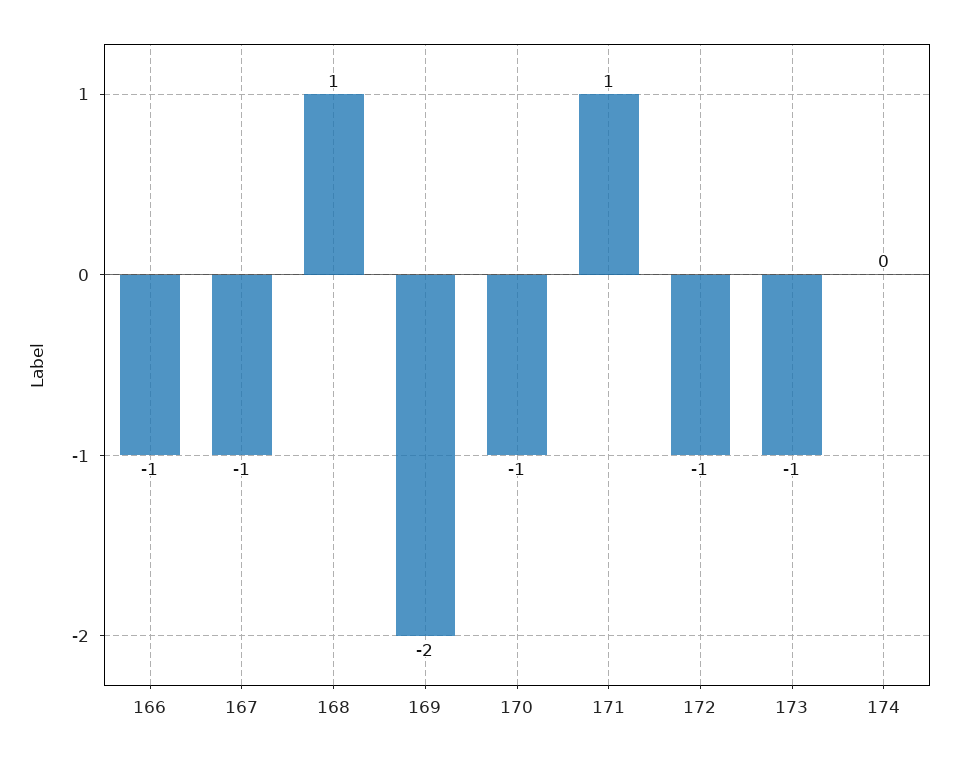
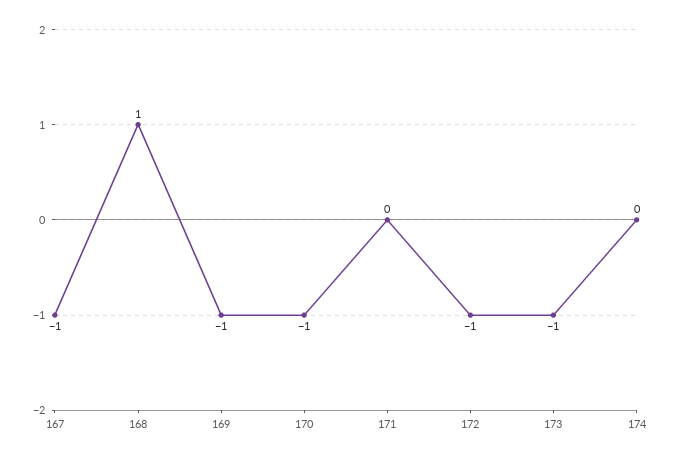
  {
-   "166": -1,
    "167": -1,
    "168": 1,
-   "169": -2,
+   "169": -1,
    "170": -1,
-   "171": 1,
+   "171": 0,
    "172": -1,
    "173": -1,
    "174": 0
  }

